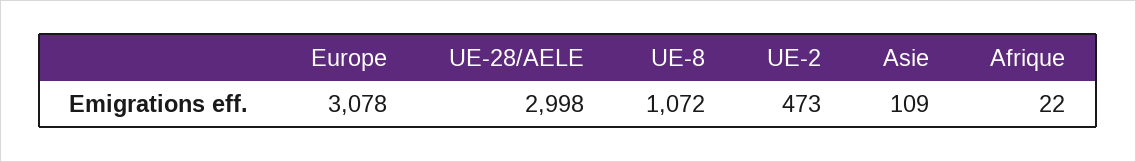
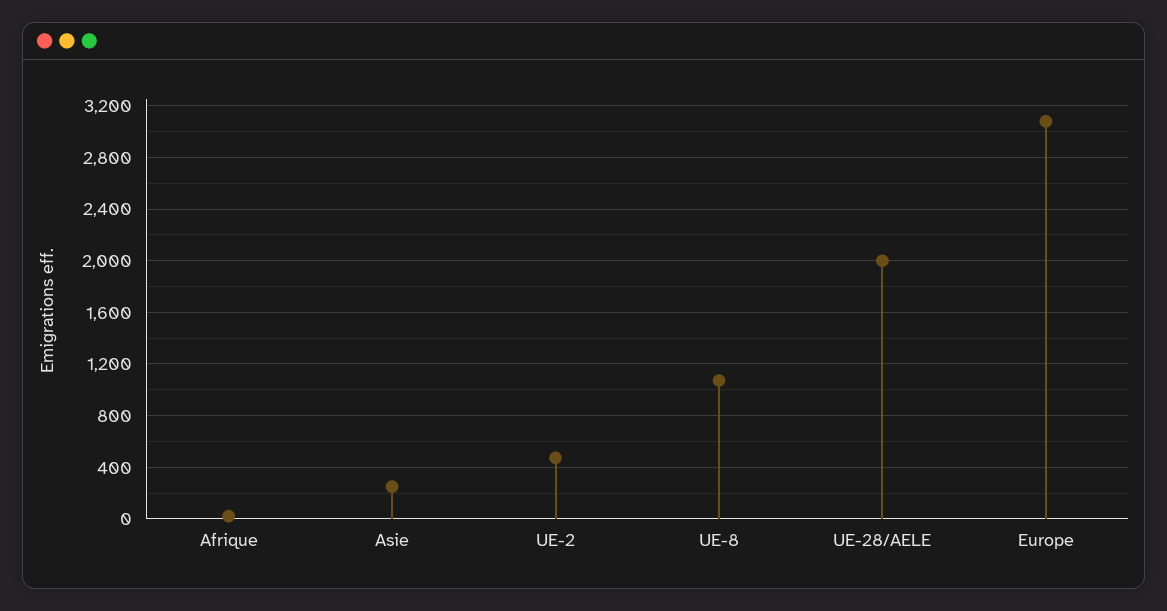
  {
    "Europe": 3078,
-   "UE-28/AELE": 2998,
+   "UE-28/AELE": 2000,
    "UE-8": 1072,
    "UE-2": 473,
-   "Asie": 109,
+   "Asie": 250,
    "Afrique": 22
  }

